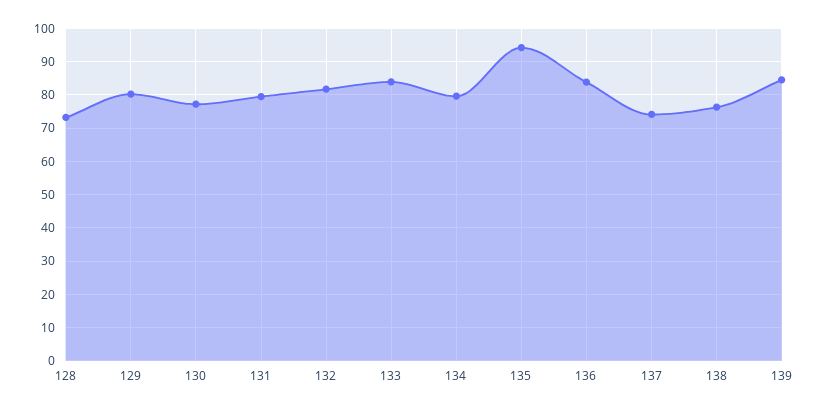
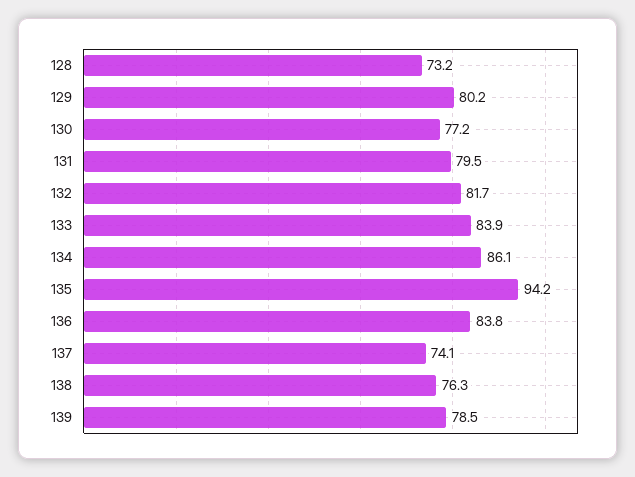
  {
    "128": 73.2,
    "129": 80.2,
    "130": 77.2,
    "131": 79.5,
    "132": 81.7,
    "133": 83.9,
-   "134": 80,
+   "134": 86.1,
    "135": 94.2,
    "136": 83.8,
    "137": 74.1,
    "138": 76.3,
-   "139": 84
+   "139": 78.5
  }

